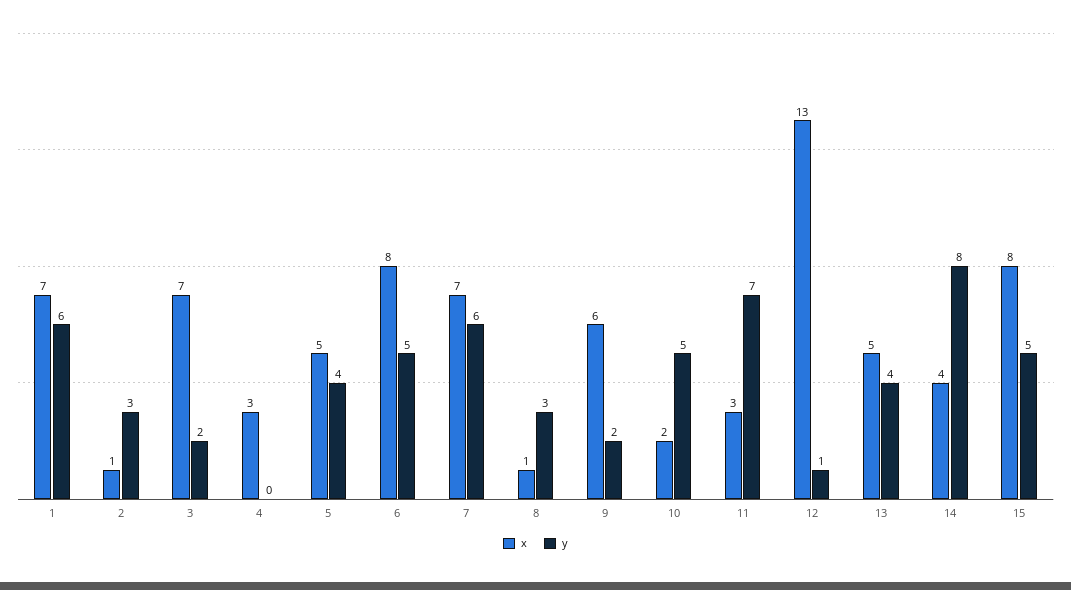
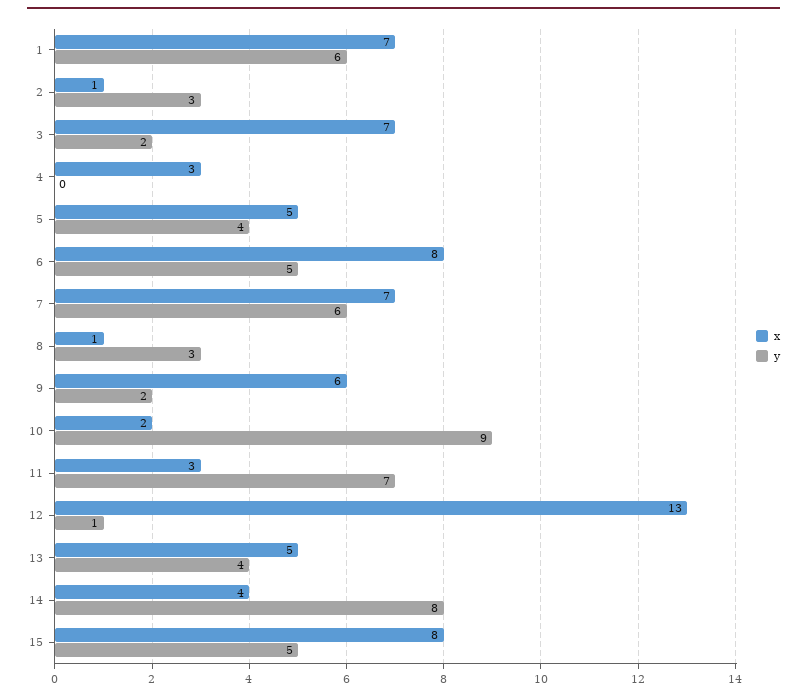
  {
    "x": {
      "1": 7,
      "2": 1,
      "3": 7,
      "4": 3,
      "5": 5,
      "6": 8,
      "7": 7,
      "8": 1,
      "9": 6,
      "10": 2,
      "11": 3,
      "12": 13,
      "13": 5,
      "14": 4,
      "15": 8
    },
    "y": {
      "1": 6,
      "2": 3,
      "3": 2,
      "4": 0,
      "5": 4,
      "6": 5,
      "7": 6,
      "8": 3,
      "9": 2,
-     "10": 5,
+     "10": 9,
      "11": 7,
      "12": 1,
      "13": 4,
      "14": 8,
      "15": 5
    }
  }

